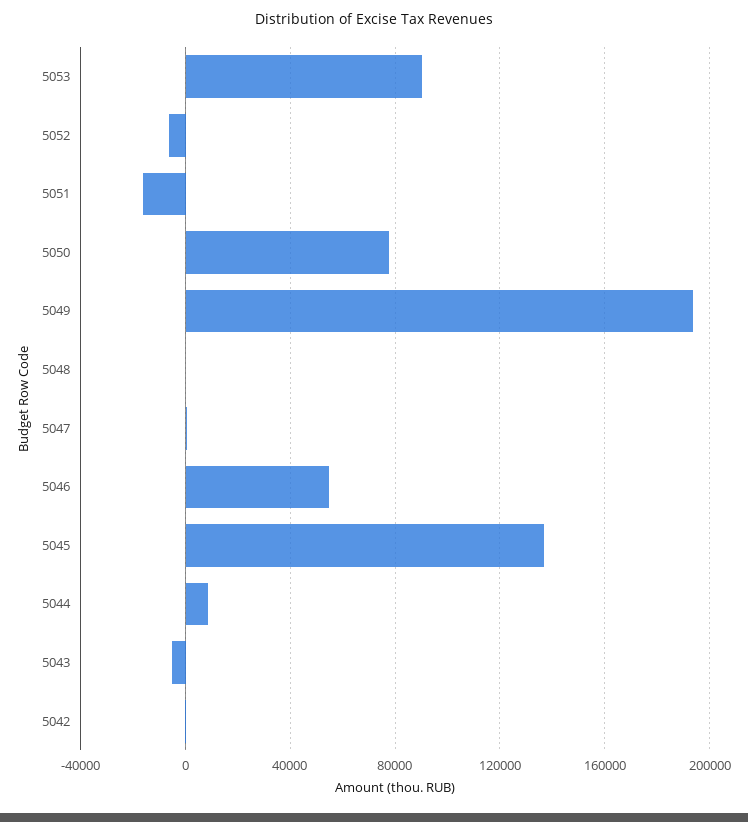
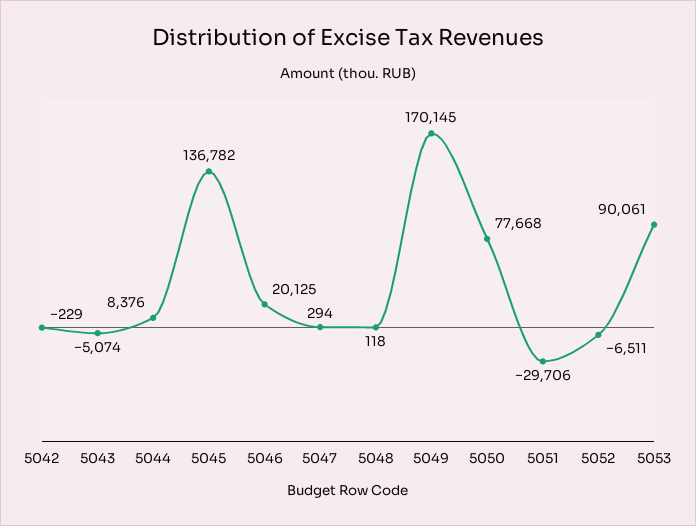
  {
    "5053": 90061,
    "5052": -6511,
-   "5051": -15000,
+   "5051": -29706,
    "5050": 77668,
-   "5049": 195000,
+   "5049": 170145,
    "5048": 118,
    "5047": 294,
-   "5046": 55000,
+   "5046": 20125,
    "5045": 136782,
    "5044": 8376,
    "5043": -5074,
    "5042": -229
  }

